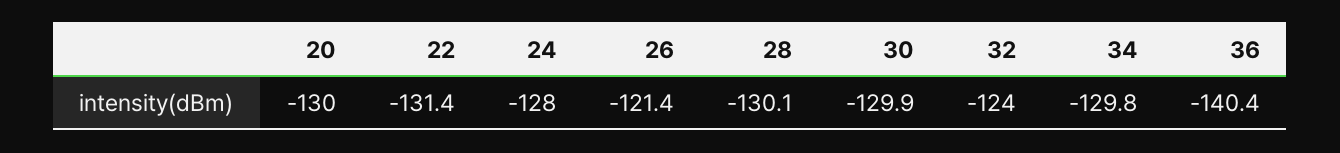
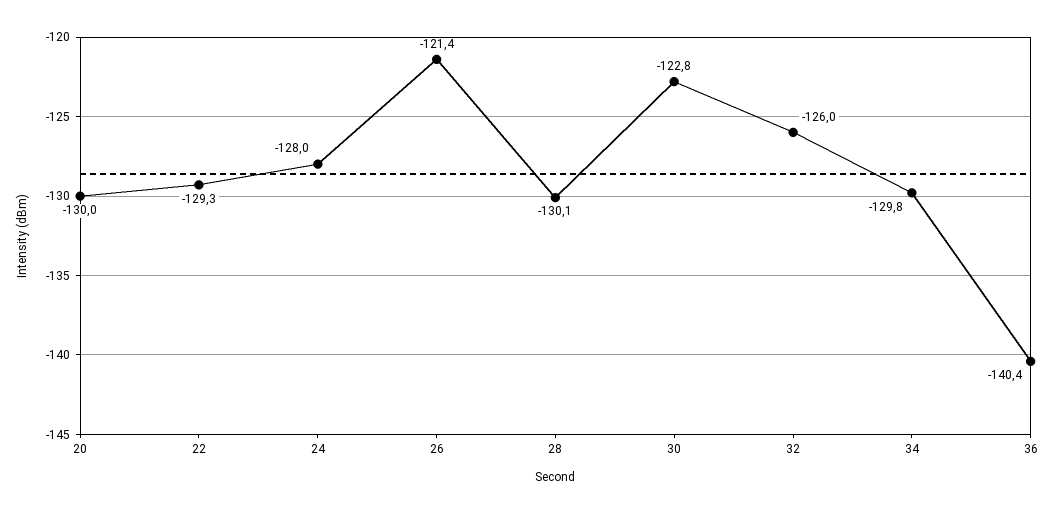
  {
    "20": -130,
-   "22": -131.4,
+   "22": -129.3,
    "24": -128,
    "26": -121.4,
    "28": -130.1,
-   "30": -129.9,
+   "30": -122.8,
-   "32": -124,
+   "32": -126,
    "34": -129.8,
    "36": -140.4
  }

